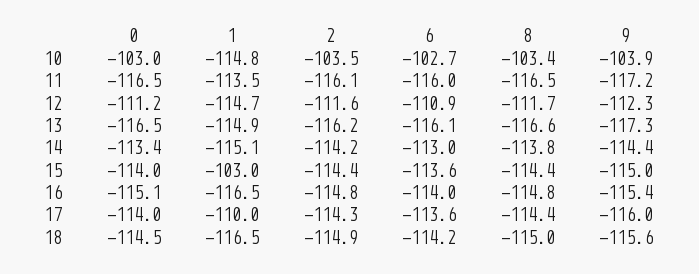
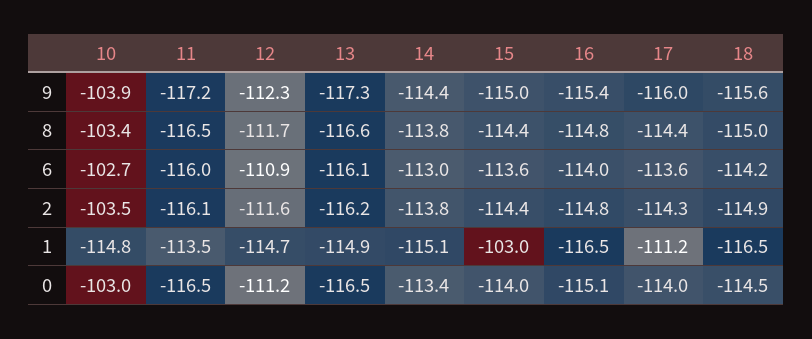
  {
    "0": {
      "10": -103,
      "11": -116.5,
      "12": -111.2,
      "13": -116.5,
      "14": -113.4,
      "15": -114,
      "16": -115.1,
      "17": -114,
      "18": -114.5
    },
    "1": {
      "10": -114.8,
      "11": -113.5,
      "12": -114.7,
      "13": -114.9,
      "14": -115.1,
      "15": -103,
      "16": -116.5,
-     "17": -110,
+     "17": -111.2,
      "18": -116.5
    },
    "2": {
      "10": -103.5,
      "11": -116.1,
      "12": -111.6,
      "13": -116.2,
-     "14": -114.2,
+     "14": -113.8,
      "15": -114.4,
      "16": -114.8,
      "17": -114.3,
      "18": -114.9
    },
    "6": {
      "10": -102.7,
      "11": -116,
      "12": -110.9,
      "13": -116.1,
      "14": -113,
      "15": -113.6,
      "16": -114,
      "17": -113.6,
      "18": -114.2
    },
    "8": {
      "10": -103.4,
      "11": -116.5,
      "12": -111.7,
      "13": -116.6,
      "14": -113.8,
      "15": -114.4,
      "16": -114.8,
      "17": -114.4,
      "18": -115
    },
    "9": {
      "10": -103.9,
      "11": -117.2,
      "12": -112.3,
      "13": -117.3,
      "14": -114.4,
      "15": -115,
      "16": -115.4,
      "17": -116,
      "18": -115.6
    }
  }

